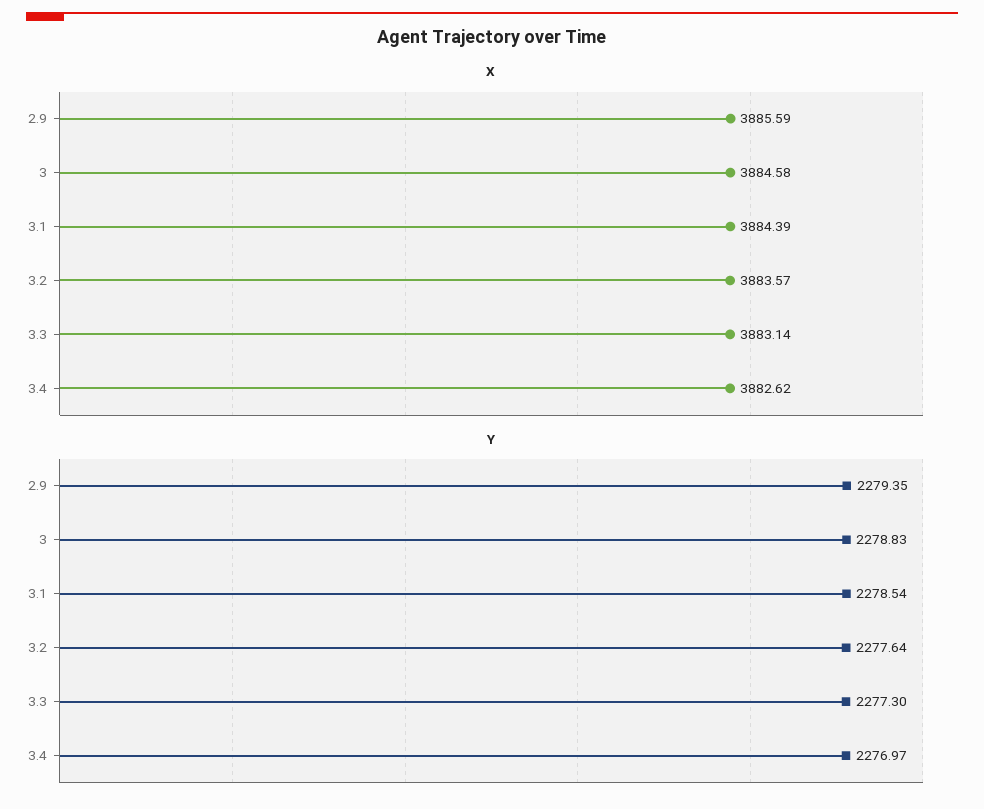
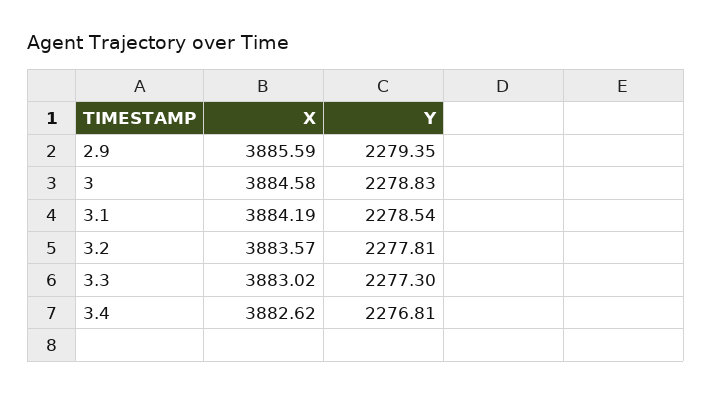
  {
    "X": {
      "2.9": 3885.59,
      "3": 3884.58,
-     "3.1": 3884.39,
+     "3.1": 3884.19,
      "3.2": 3883.57,
-     "3.3": 3883.14,
+     "3.3": 3883.02,
      "3.4": 3882.62
    },
    "Y": {
      "2.9": 2279.35,
      "3": 2278.83,
      "3.1": 2278.54,
-     "3.2": 2277.64,
+     "3.2": 2277.81,
      "3.3": 2277.3,
-     "3.4": 2276.97
+     "3.4": 2276.81
    }
  }

